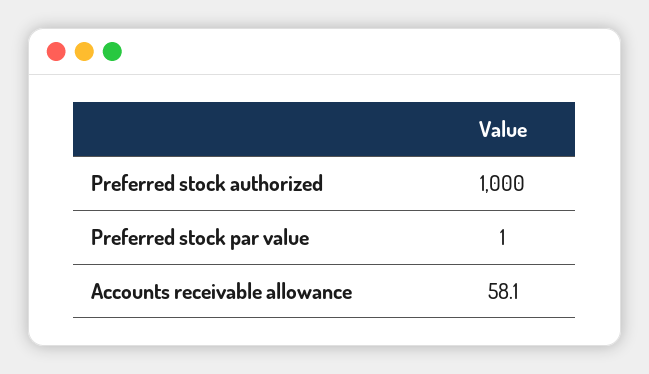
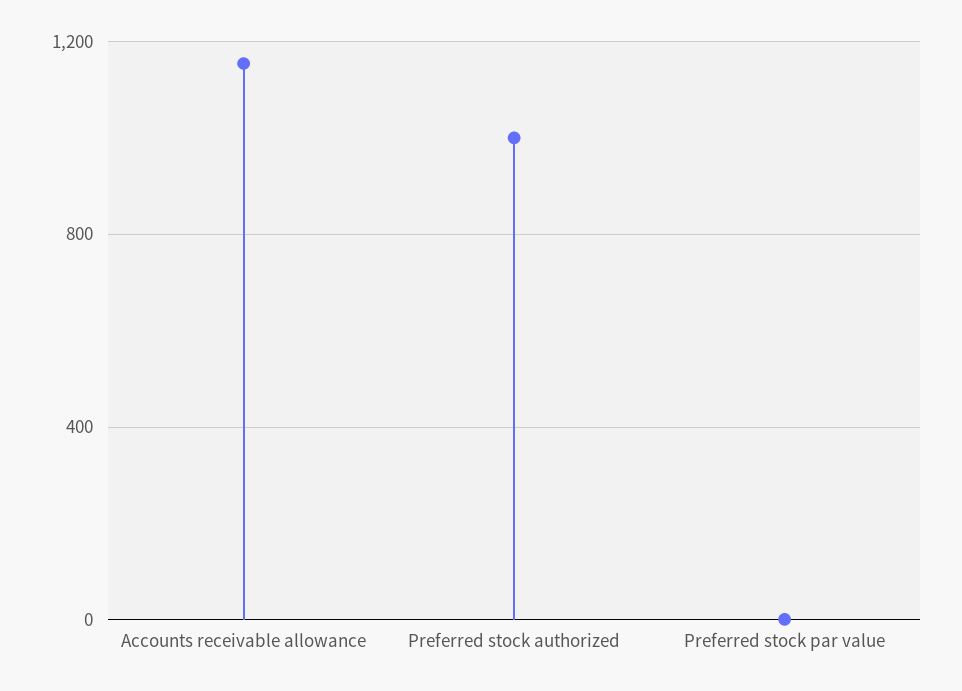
  {
    "Preferred stock authorized": 1000,
    "Preferred stock par value": 1,
-   "Accounts receivable allowance": 58.1
+   "Accounts receivable allowance": 1150
  }

